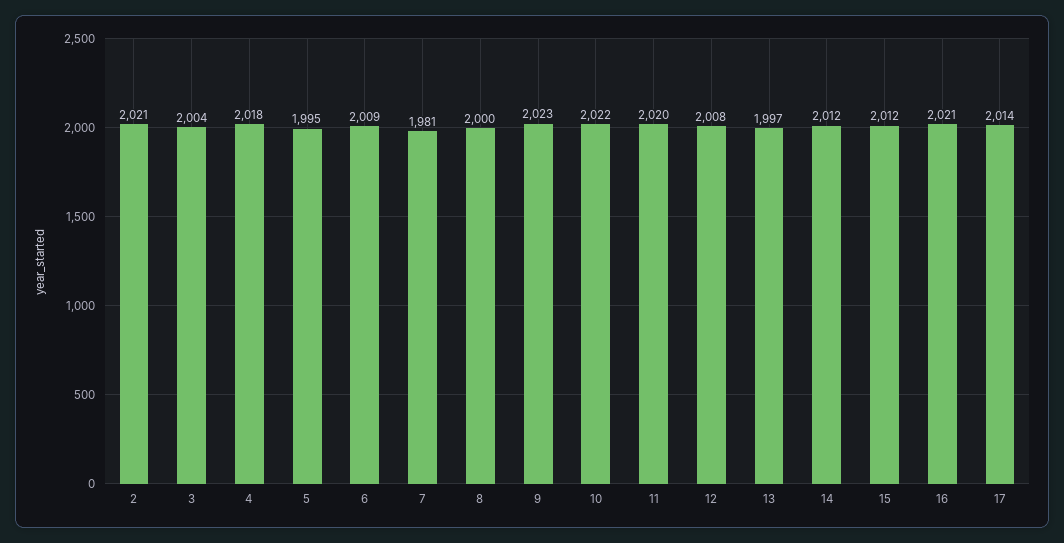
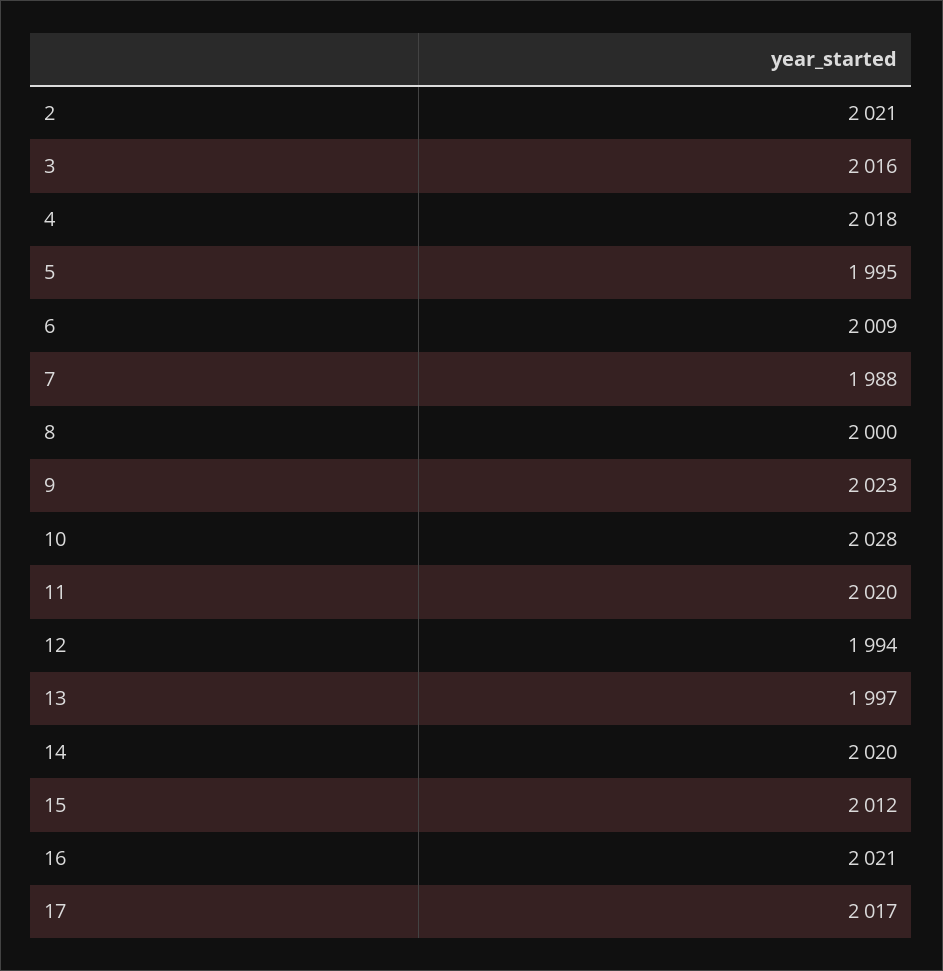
  {
    "2": 2021,
-   "3": 2004,
+   "3": 2016,
    "4": 2018,
    "5": 1995,
    "6": 2009,
-   "7": 1981,
+   "7": 1988,
    "8": 2000,
    "9": 2023,
-   "10": 2022,
+   "10": 2028,
    "11": 2020,
-   "12": 2008,
+   "12": 1994,
    "13": 1997,
-   "14": 2012,
+   "14": 2020,
    "15": 2012,
    "16": 2021,
-   "17": 2014
+   "17": 2017
  }

